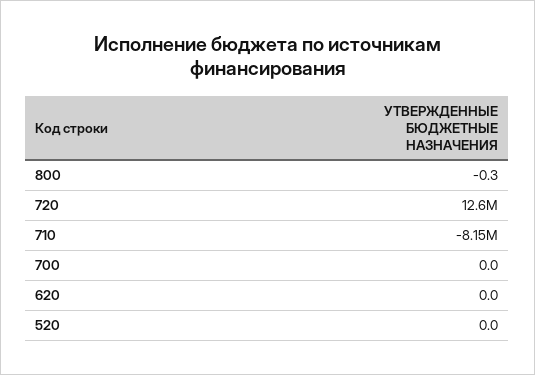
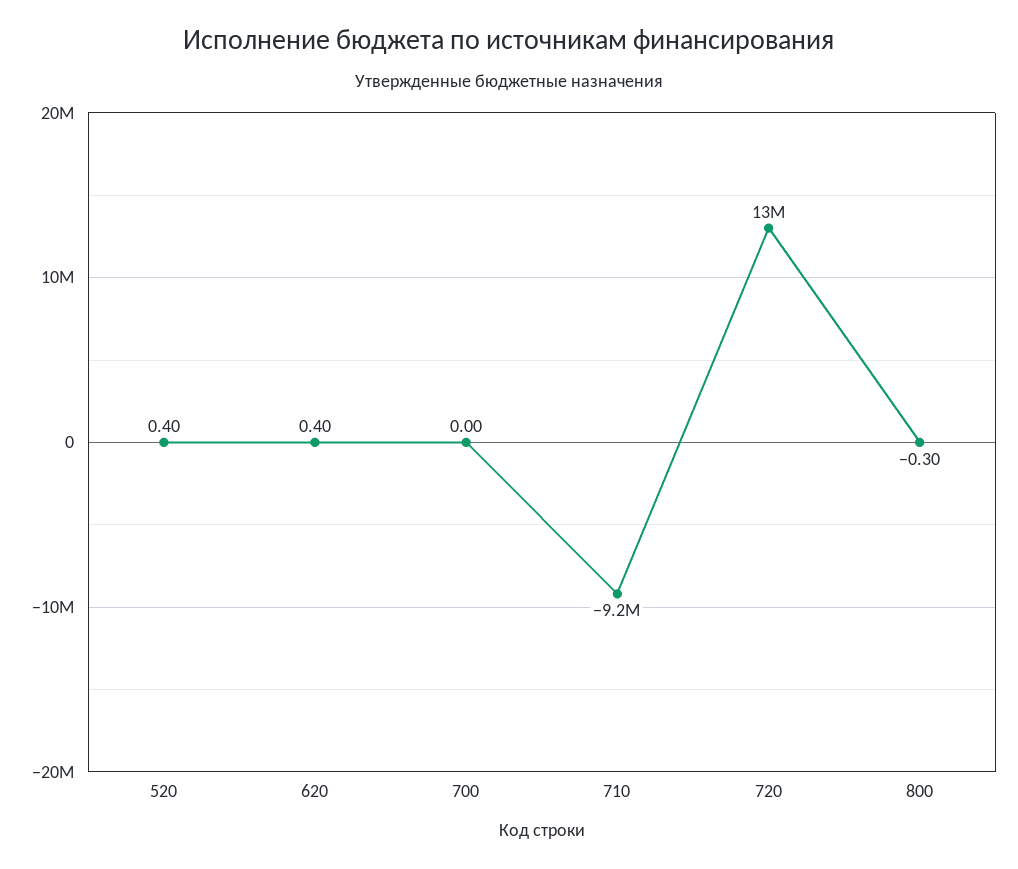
  {
    "800": -0.3,
    "720": 12600000,
-   "710": -8150000,
+   "710": -9200000,
    "700": 0,
-   "620": 0,
+   "620": 0.4,
-   "520": 0
+   "520": 0.4
  }

